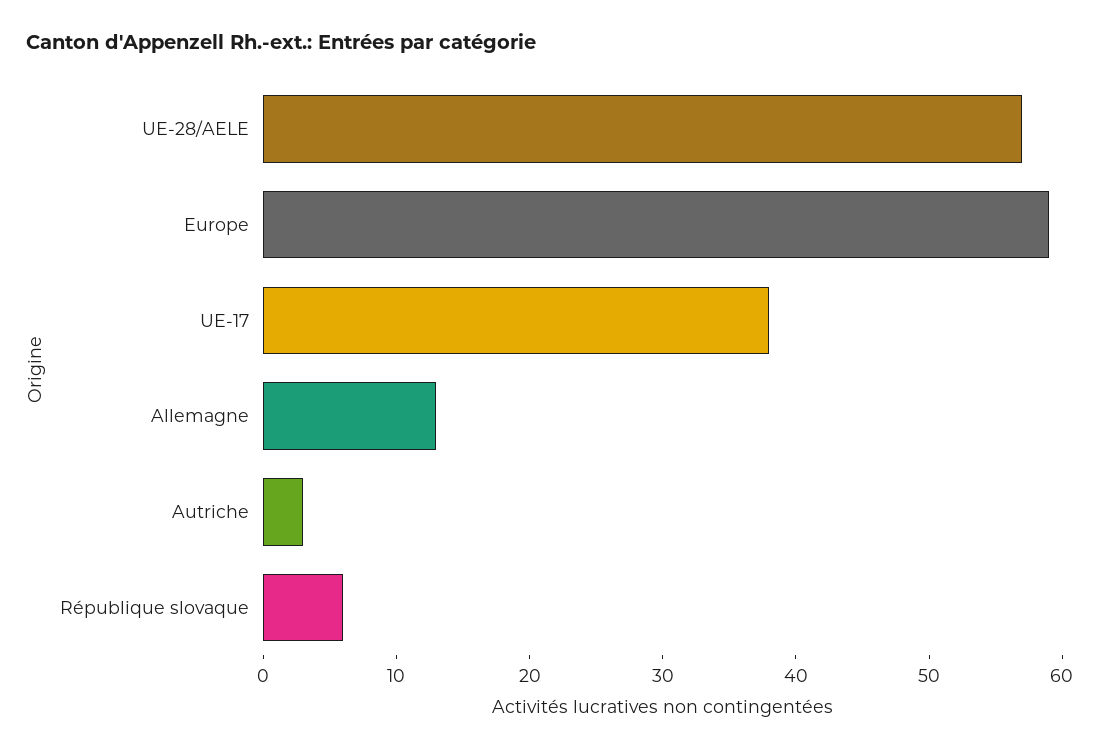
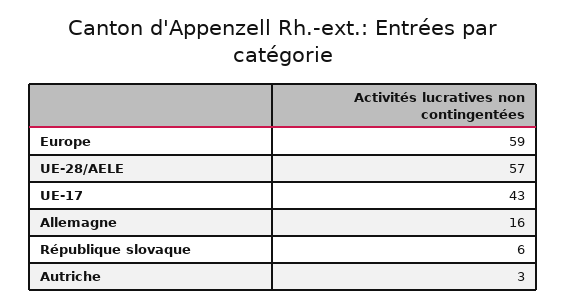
  {
    "UE-28/AELE": 57,
    "Europe": 59,
-   "UE-17": 38,
+   "UE-17": 43,
-   "Allemagne": 13,
+   "Allemagne": 16,
    "Autriche": 3,
    "République slovaque": 6
  }

